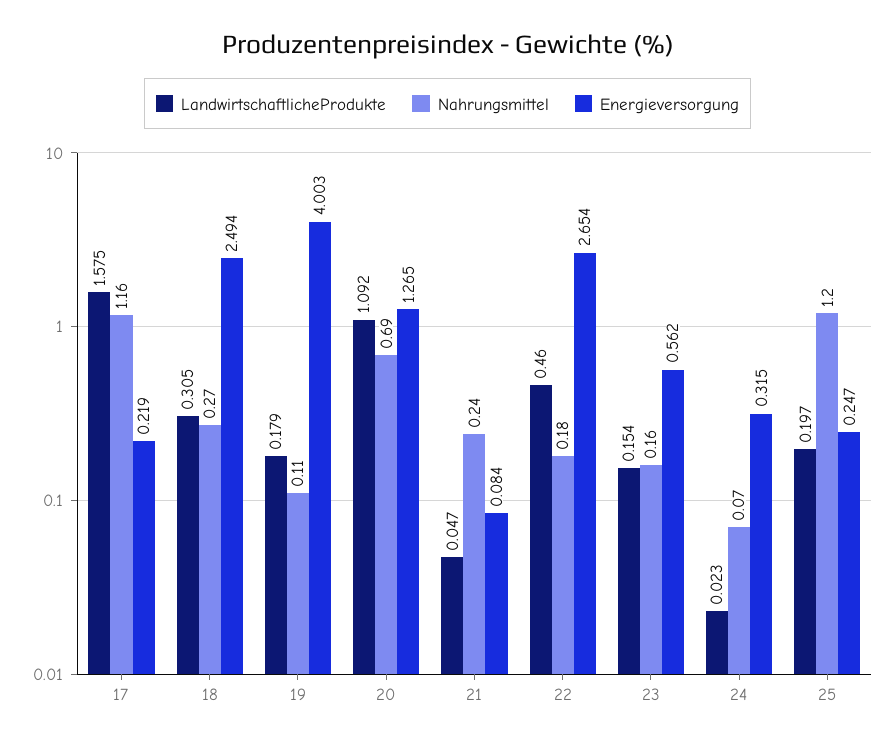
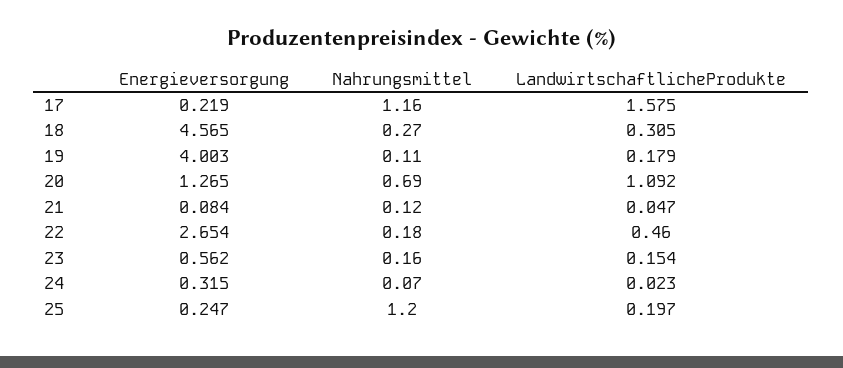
  {
    "LandwirtschaftlicheProdukte": {
      "17": 1.575,
      "18": 0.305,
      "19": 0.179,
      "20": 1.092,
      "21": 0.047,
      "22": 0.46,
      "23": 0.154,
      "24": 0.023,
      "25": 0.197
    },
    "Nahrungsmittel": {
      "17": 1.16,
      "18": 0.27,
      "19": 0.11,
      "20": 0.69,
-     "21": 0.24,
+     "21": 0.12,
      "22": 0.18,
      "23": 0.16,
      "24": 0.07,
      "25": 1.2
    },
    "Energieversorgung": {
      "17": 0.219,
-     "18": 2.494,
+     "18": 4.565,
      "19": 4.003,
      "20": 1.265,
      "21": 0.084,
      "22": 2.654,
      "23": 0.562,
      "24": 0.315,
      "25": 0.247
    }
  }

